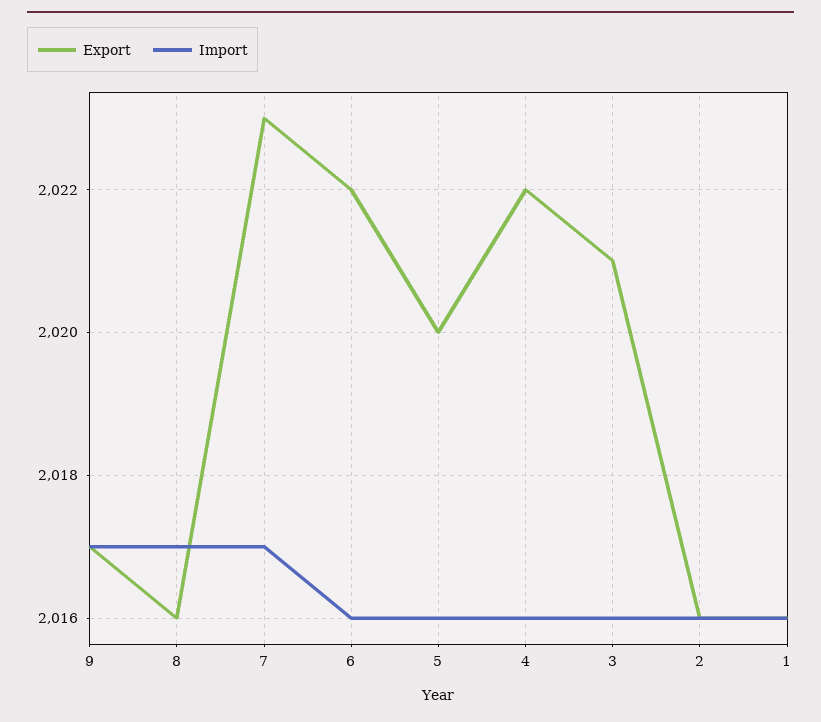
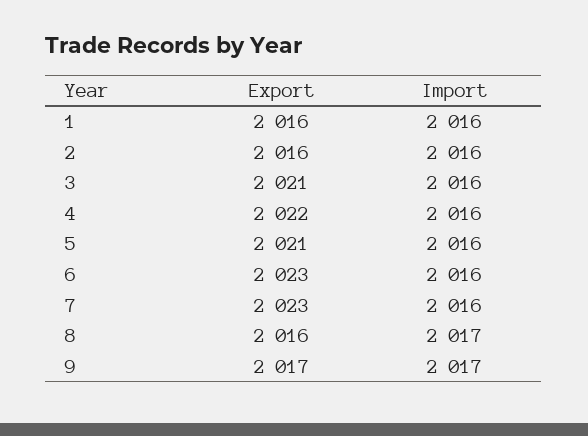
  {
    "Export": {
      "9": 2017,
      "8": 2016,
      "7": 2023,
-     "6": 2022,
+     "6": 2023,
-     "5": 2020,
+     "5": 2021,
      "4": 2022,
      "3": 2021,
      "2": 2016,
      "1": 2016
    },
    "Import": {
      "9": 2017,
      "8": 2017,
-     "7": 2017,
+     "7": 2016,
      "6": 2016,
      "5": 2016,
      "4": 2016,
      "3": 2016,
      "2": 2016,
      "1": 2016
    }
  }

